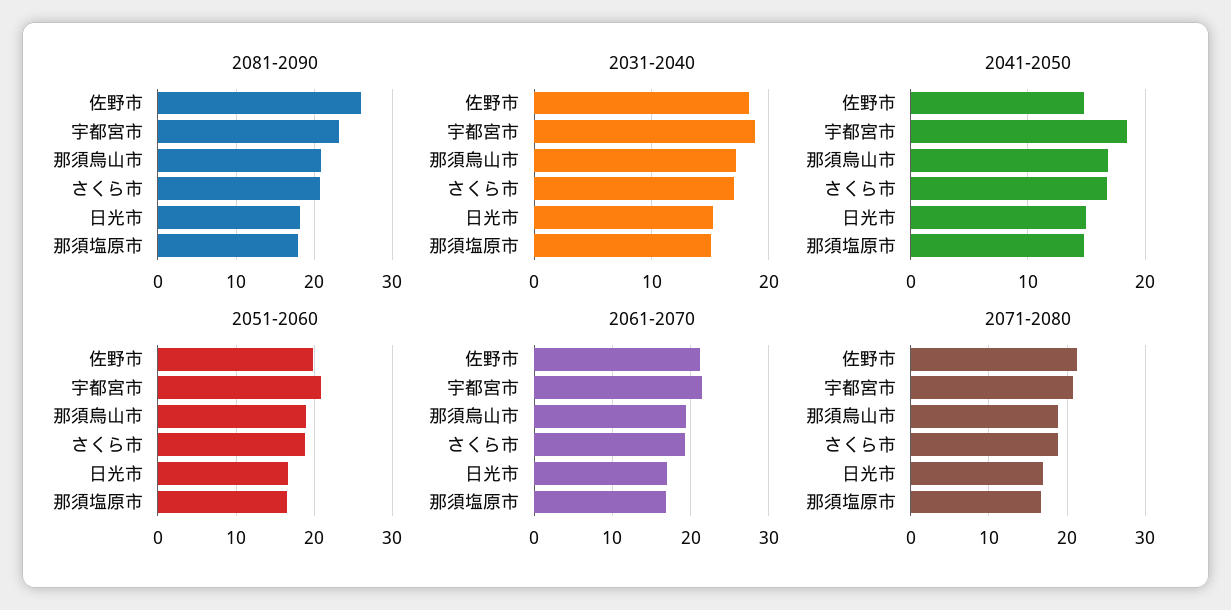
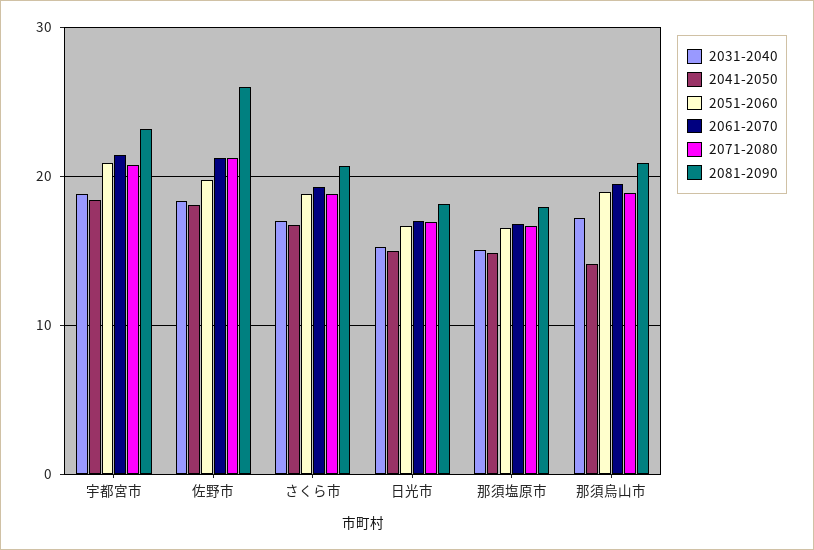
  {
    "2081-2090": {
      "佐野市": 26,
      "宇都宮市": 23,
      "那須烏山市": 21,
      "さくら市": 21,
      "日光市": 18,
      "那須塩原市": 18
    },
    "2031-2040": {
      "佐野市": 18,
      "宇都宮市": 19,
      "那須烏山市": 17,
      "さくら市": 17,
      "日光市": 15,
      "那須塩原市": 15
    },
    "2041-2050": {
-     "佐野市": 15,
+     "佐野市": 18,
      "宇都宮市": 18,
-     "那須烏山市": 17,
+     "那須烏山市": 14,
      "さくら市": 17,
      "日光市": 15,
      "那須塩原市": 15
    },
    "2051-2060": {
      "佐野市": 20,
      "宇都宮市": 21,
      "那須烏山市": 19,
      "さくら市": 19,
      "日光市": 17,
      "那須塩原市": 17
    },
    "2061-2070": {
      "佐野市": 21,
      "宇都宮市": 21,
      "那須烏山市": 19,
      "さくら市": 19,
      "日光市": 17,
      "那須塩原市": 17
    },
    "2071-2080": {
      "佐野市": 21,
      "宇都宮市": 21,
      "那須烏山市": 19,
      "さくら市": 19,
      "日光市": 17,
      "那須塩原市": 17
    }
  }

